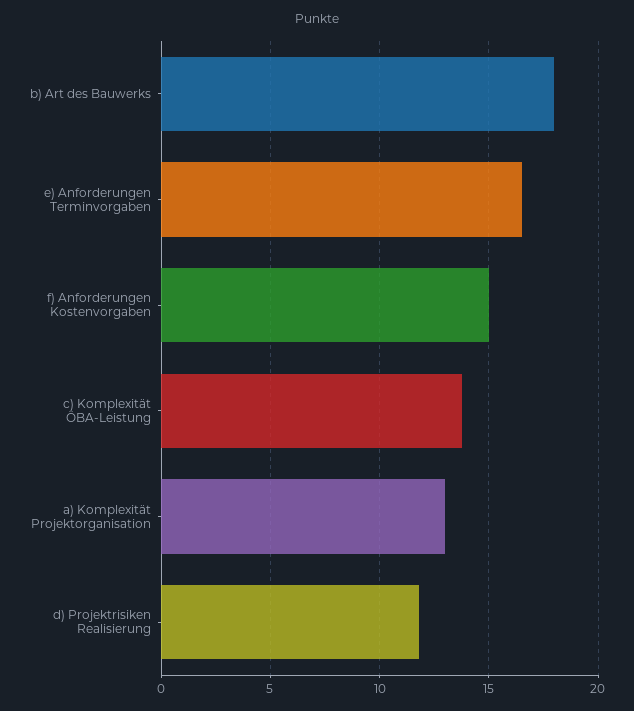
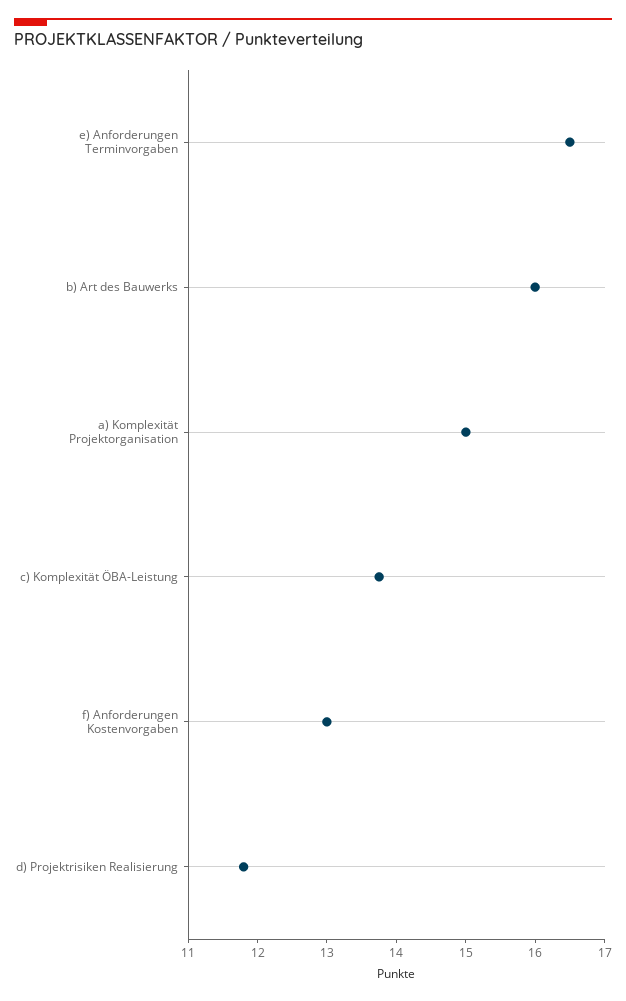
  {
-   "b) Art des Bauwerks": 18,
+   "b) Art des Bauwerks": 16,
    "e) Anforderungen Terminvorgaben": 16.6,
-   "f) Anforderungen Kostenvorgaben": 15,
+   "f) Anforderungen Kostenvorgaben": 13,
    "c) Komplexität ÖBA-Leistung": 13.8,
-   "a) Komplexität Projektorganisation": 13,
+   "a) Komplexität Projektorganisation": 15,
    "d) Projektrisiken Realisierung": 11.8
  }

